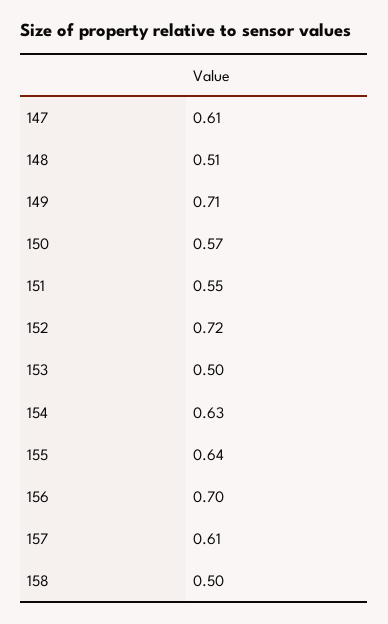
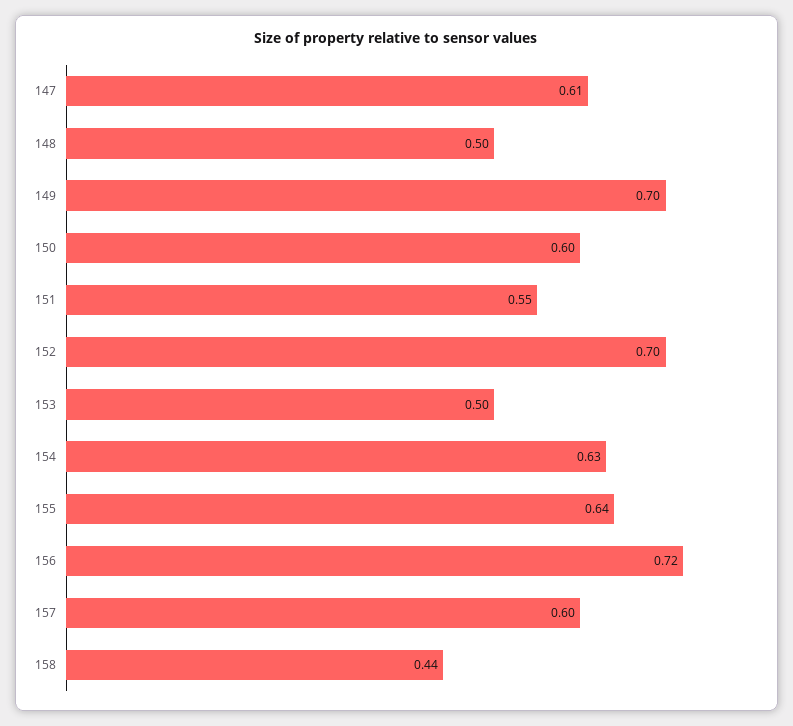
  {
    "147": 0.61,
-   "148": 0.51,
+   "148": 0.5,
-   "149": 0.71,
+   "149": 0.7,
-   "150": 0.57,
+   "150": 0.6,
    "151": 0.55,
-   "152": 0.72,
+   "152": 0.7,
    "153": 0.5,
    "154": 0.63,
    "155": 0.64,
-   "156": 0.7,
+   "156": 0.72,
-   "157": 0.61,
+   "157": 0.6,
-   "158": 0.5
+   "158": 0.44
  }

